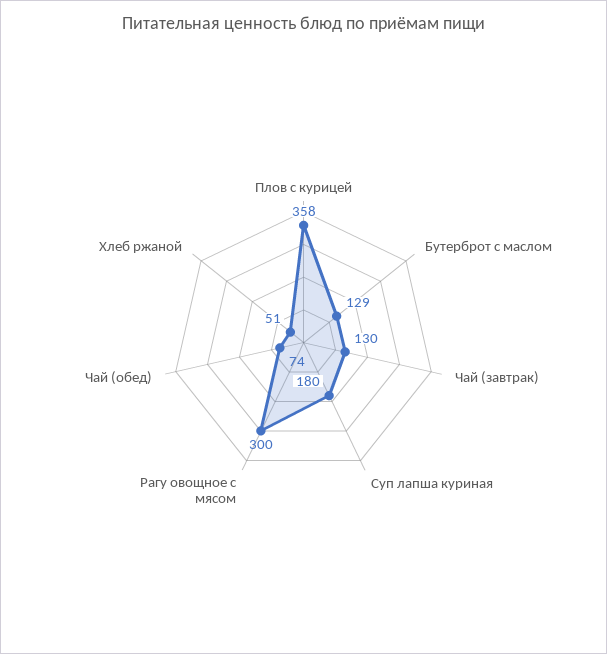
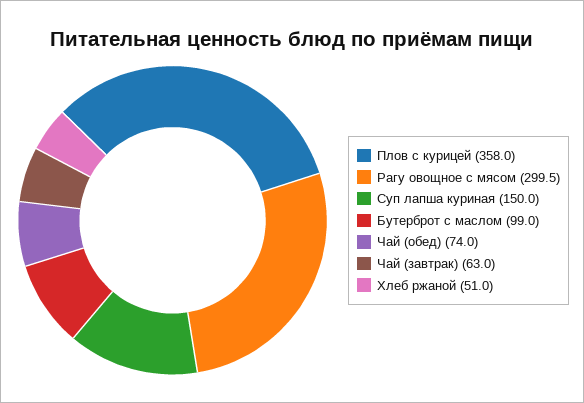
  {
    "Плов с курицей": 358,
-   "Бутерброт с маслом": 129,
+   "Бутерброт с маслом": 99,
-   "Чай (завтрак)": 130,
+   "Чай (завтрак)": 63,
-   "Суп лапша куриная": 180,
+   "Суп лапша куриная": 150,
    "Рагу овощное с мясом": 299.5,
    "Чай (обед)": 74,
    "Хлеб ржаной": 51
  }

